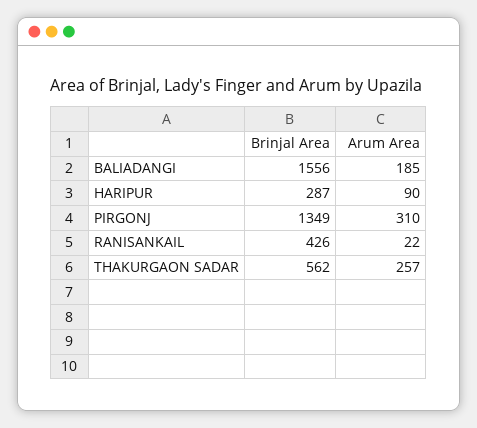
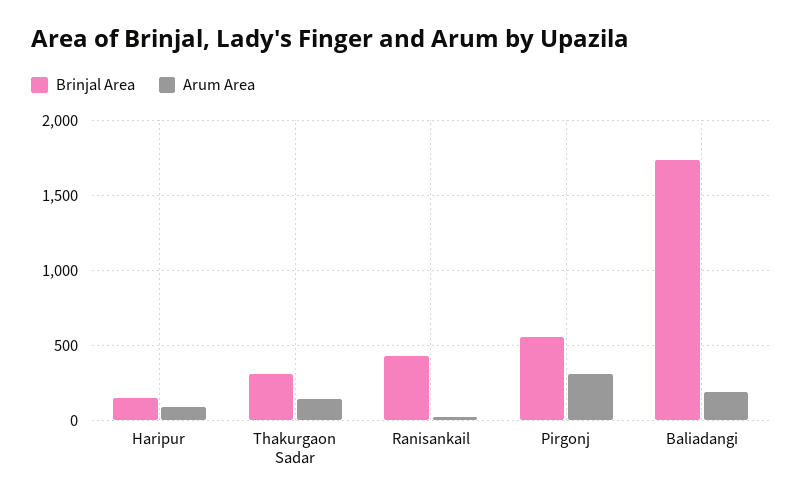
  {
    "Brinjal Area": {
-     "BALIADANGI": 1556,
+     "BALIADANGI": 1750,
-     "HARIPUR": 287,
+     "HARIPUR": 150,
-     "PIRGONJ": 1349,
+     "PIRGONJ": 550,
      "RANISANKAIL": 426,
-     "THAKURGAON SADAR": 562
+     "THAKURGAON SADAR": 300
    },
    "Arum Area": {
      "BALIADANGI": 185,
      "HARIPUR": 90,
      "PIRGONJ": 310,
      "RANISANKAIL": 22,
-     "THAKURGAON SADAR": 257
+     "THAKURGAON SADAR": 150
    }
  }

